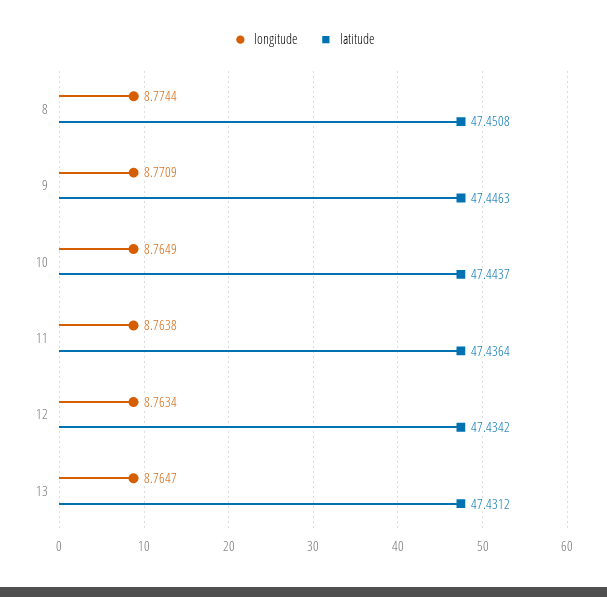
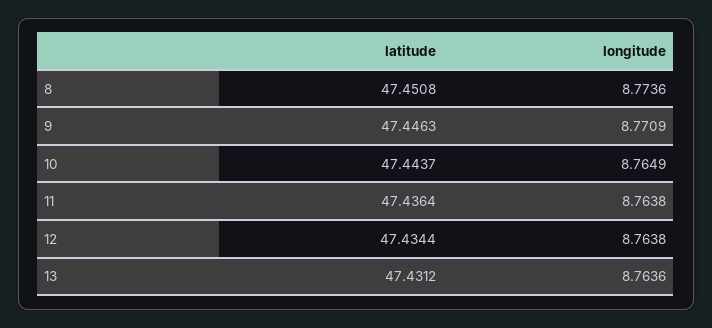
  {
    "longitude": {
-     "8": 8.7744,
+     "8": 8.7736,
      "9": 8.7709,
      "10": 8.7649,
      "11": 8.7638,
-     "12": 8.7634,
+     "12": 8.7638,
-     "13": 8.7647
+     "13": 8.7636
    },
    "latitude": {
      "8": 47.4508,
      "9": 47.4463,
      "10": 47.4437,
      "11": 47.4364,
-     "12": 47.4342,
+     "12": 47.4344,
      "13": 47.4312
    }
  }

